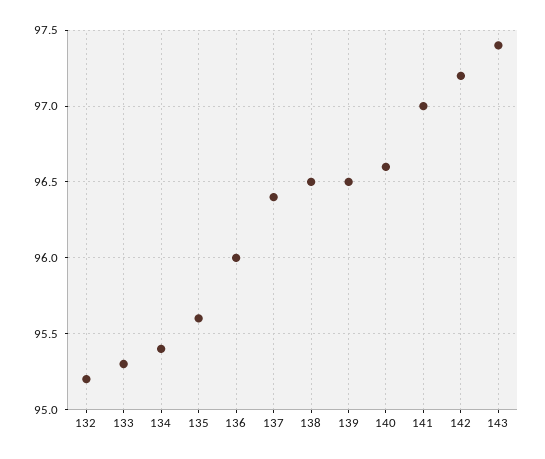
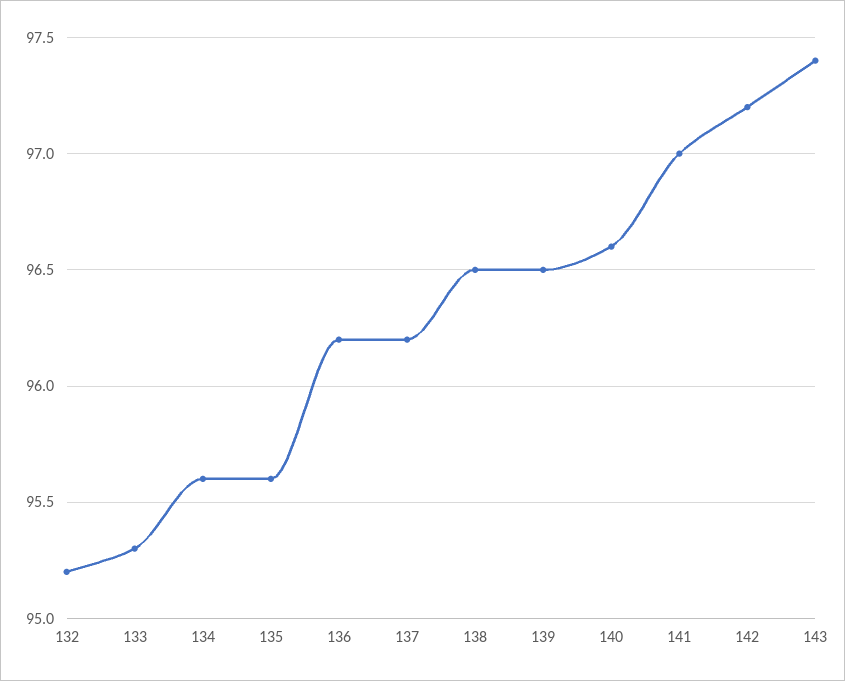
  {
    "132": 95.2,
    "133": 95.3,
-   "134": 95.4,
+   "134": 95.6,
    "135": 95.6,
-   "136": 96,
+   "136": 96.2,
-   "137": 96.4,
+   "137": 96.2,
    "138": 96.5,
    "139": 96.5,
    "140": 96.6,
    "141": 97,
    "142": 97.2,
    "143": 97.4
  }

